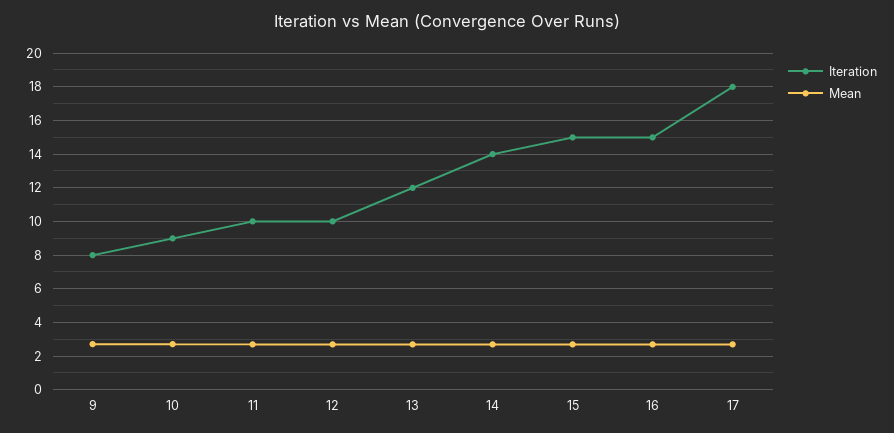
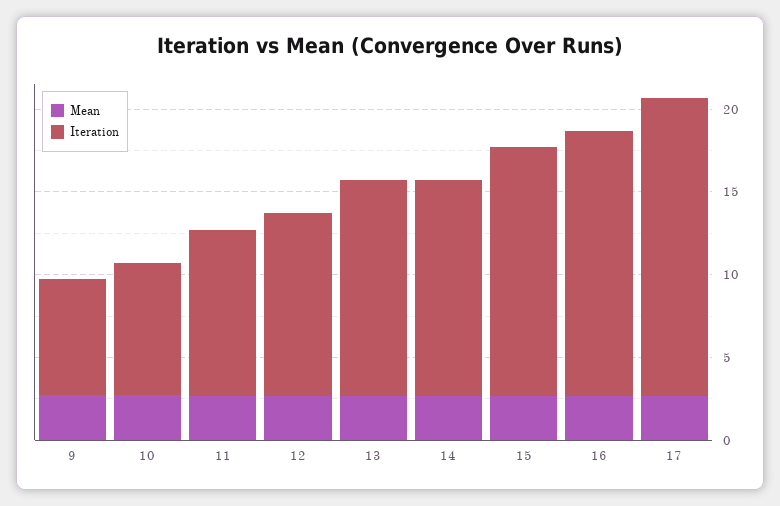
  {
    "Iteration": {
-     "9": 8,
+     "9": 7,
-     "10": 9,
+     "10": 8,
      "11": 10,
-     "12": 10,
+     "12": 11,
-     "13": 12,
+     "13": 13,
-     "14": 14,
+     "14": 13,
      "15": 15,
-     "16": 15,
+     "16": 16,
      "17": 18
    },
    "Mean": {
      "9": 2.5,
      "10": 2.5,
      "11": 2.5,
      "12": 2.5,
      "13": 2.5,
      "14": 2.5,
      "15": 2.5,
      "16": 2.5,
      "17": 2.5
    }
  }

